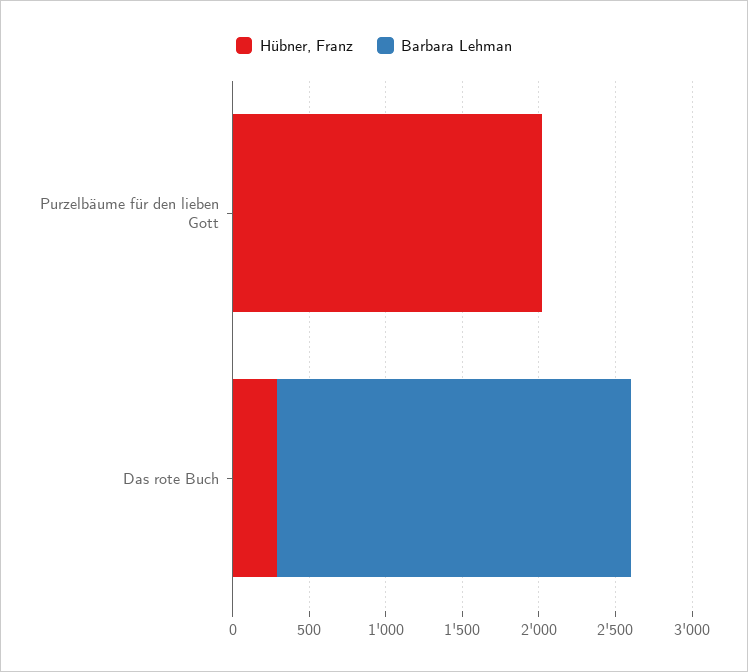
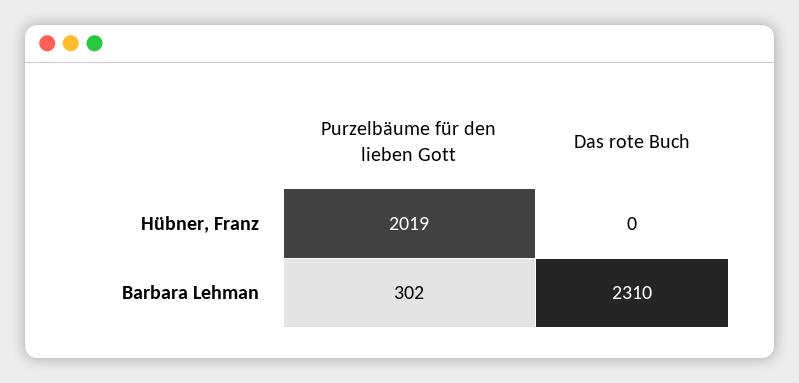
  {
    "Hübner, Franz": {
      "Purzelbäume für den lieben Gott": 2019,
-     "Das rote Buch": 300
+     "Das rote Buch": 0
    },
    "Barbara Lehman": {
-     "Purzelbäume für den lieben Gott": 0,
+     "Purzelbäume für den lieben Gott": 302,
      "Das rote Buch": 2310
    }
  }

